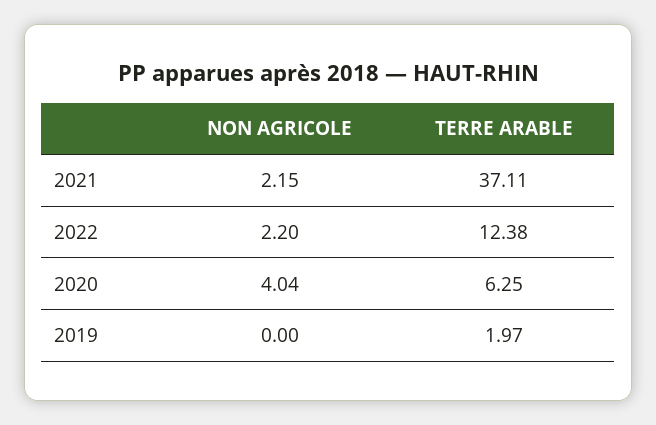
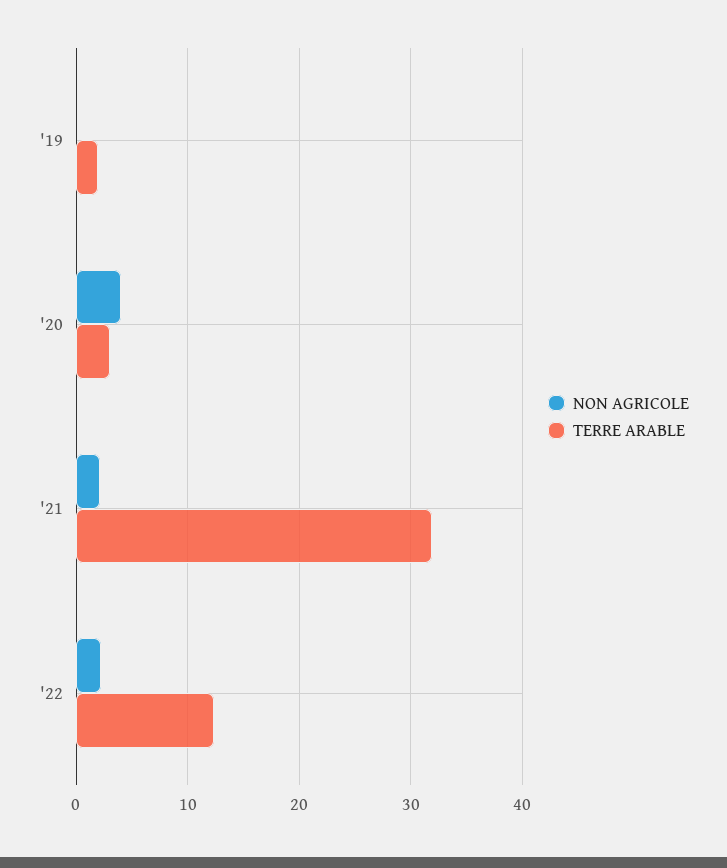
  {
    "NON AGRICOLE": {
      "2021": 2.15,
      "2022": 2.2,
      "2020": 4.04,
      "2019": 0
    },
    "TERRE ARABLE": {
-     "2021": 37.11,
+     "2021": 32,
      "2022": 12.38,
-     "2020": 6.25,
+     "2020": 3,
      "2019": 1.97
    }
  }

